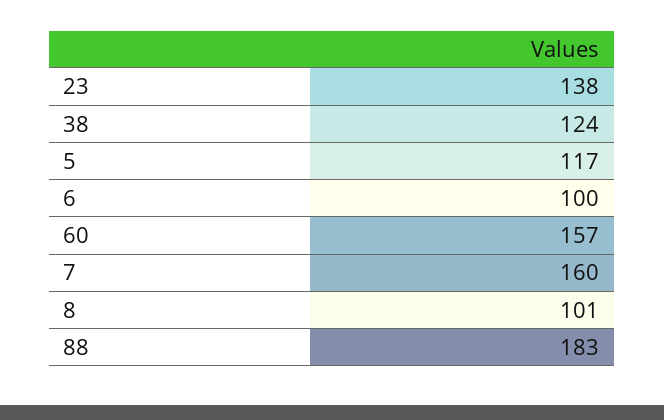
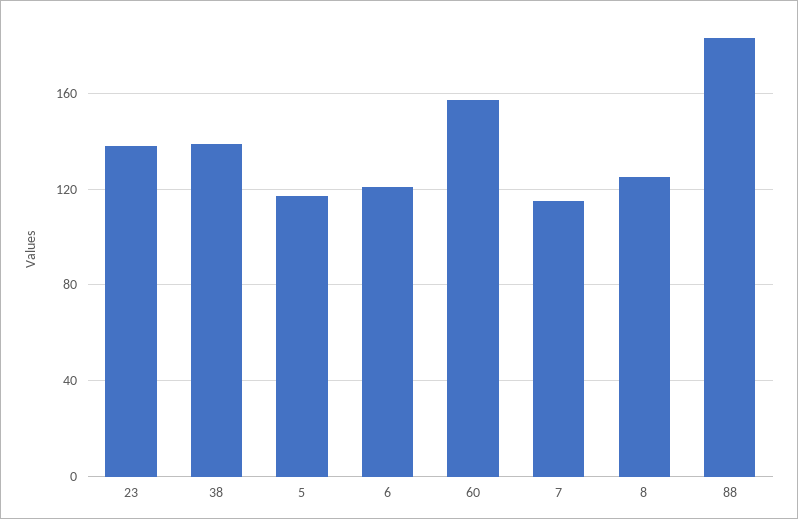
  {
    "23": 138,
-   "38": 124,
+   "38": 140,
    "5": 117,
-   "6": 100,
+   "6": 120,
    "60": 157,
-   "7": 160,
+   "7": 115,
-   "8": 101,
+   "8": 125,
    "88": 183
  }

